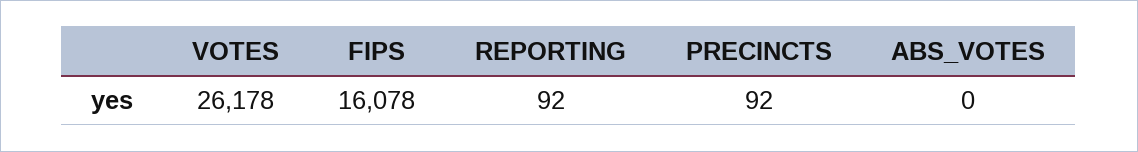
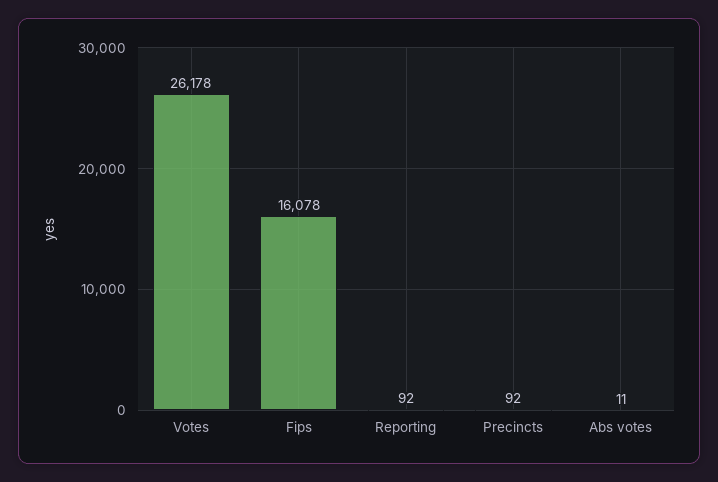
  {
    "VOTES": 26178,
    "FIPS": 16078,
    "REPORTING": 92,
    "PRECINCTS": 92,
-   "ABS_VOTES": 0
+   "ABS_VOTES": 11
  }

